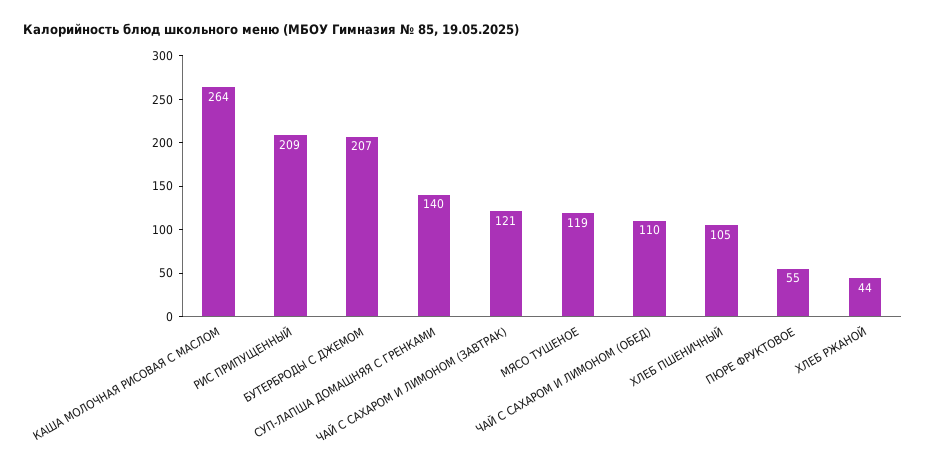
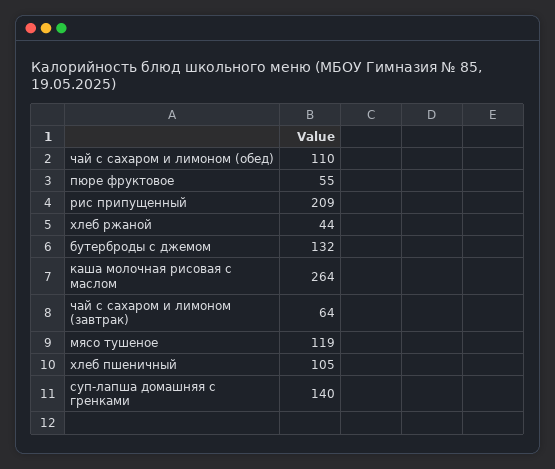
  {
    "КАША МОЛОЧНАЯ РИСОВАЯ С МАСЛОМ": 264,
    "РИС ПРИПУЩЕННЫЙ": 209,
-   "БУТЕРБРОДЫ С ДЖЕМОМ": 207,
+   "БУТЕРБРОДЫ С ДЖЕМОМ": 132,
    "СУП-ЛАПША ДОМАШНЯЯ С ГРЕНКАМИ": 140,
-   "ЧАЙ С САХАРОМ И ЛИМОНОМ (ЗАВТРАК)": 121,
+   "ЧАЙ С САХАРОМ И ЛИМОНОМ (ЗАВТРАК)": 64,
    "МЯСО ТУШЕНОЕ": 119,
    "ЧАЙ С САХАРОМ И ЛИМОНОМ (ОБЕД)": 110,
    "ХЛЕБ ПШЕНИЧНЫЙ": 105,
    "ПЮРЕ ФРУКТОВОЕ": 55,
    "ХЛЕБ РЖАНОЙ": 44
  }

